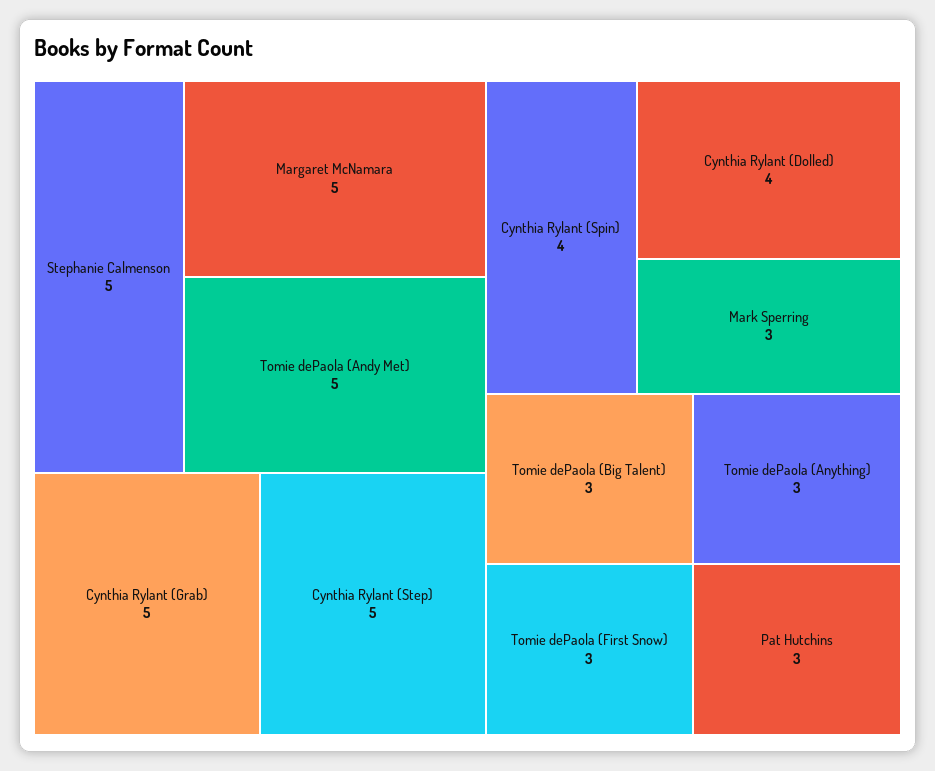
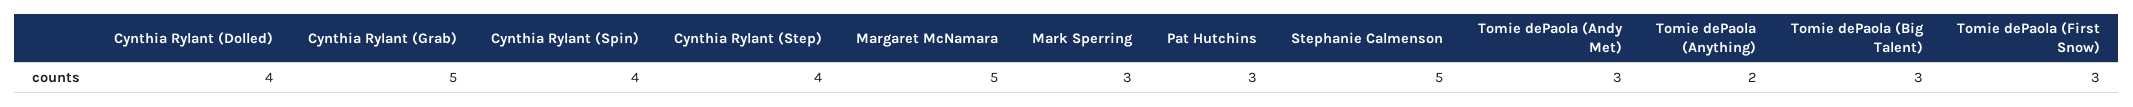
  {
    "Stephanie Calmenson": 5,
    "Margaret McNamara": 5,
-   "Tomie dePaola (Andy Met)": 5,
+   "Tomie dePaola (Andy Met)": 3,
    "Cynthia Rylant (Grab)": 5,
-   "Cynthia Rylant (Step)": 5,
+   "Cynthia Rylant (Step)": 4,
    "Cynthia Rylant (Spin)": 4,
    "Cynthia Rylant (Dolled)": 4,
    "Mark Sperring": 3,
    "Tomie dePaola (Big Talent)": 3,
    "Tomie dePaola (First Snow)": 3,
-   "Tomie dePaola (Anything)": 3,
+   "Tomie dePaola (Anything)": 2,
    "Pat Hutchins": 3
  }

